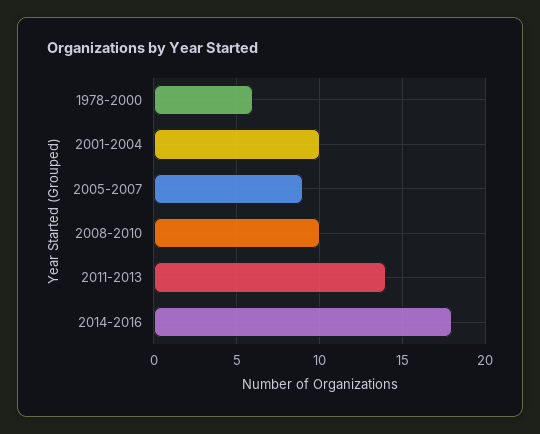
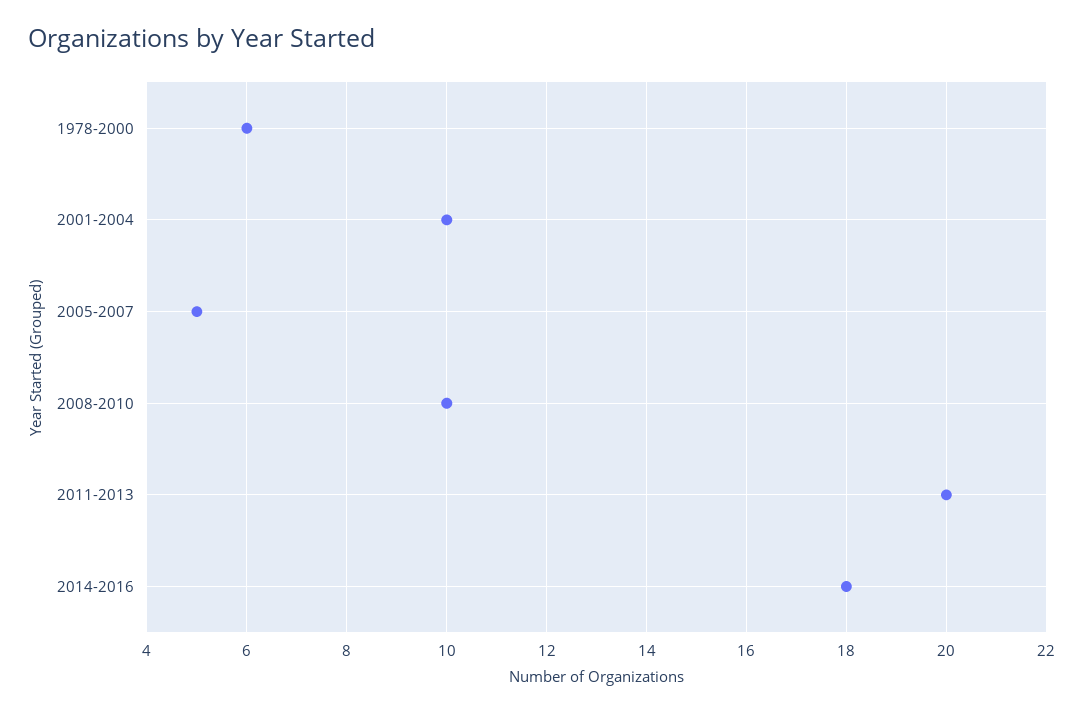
  {
    "1978-2000": 6,
    "2001-2004": 10,
-   "2005-2007": 9,
+   "2005-2007": 5,
    "2008-2010": 10,
-   "2011-2013": 14,
+   "2011-2013": 20,
    "2014-2016": 18
  }

